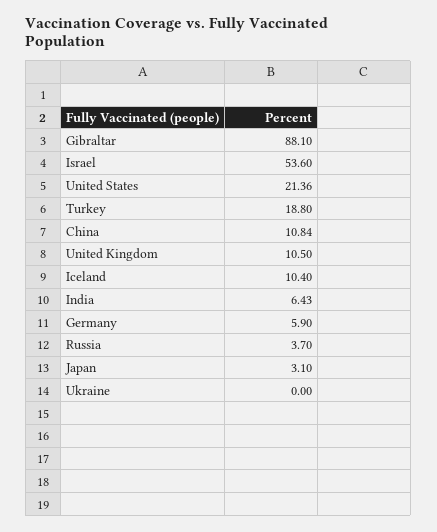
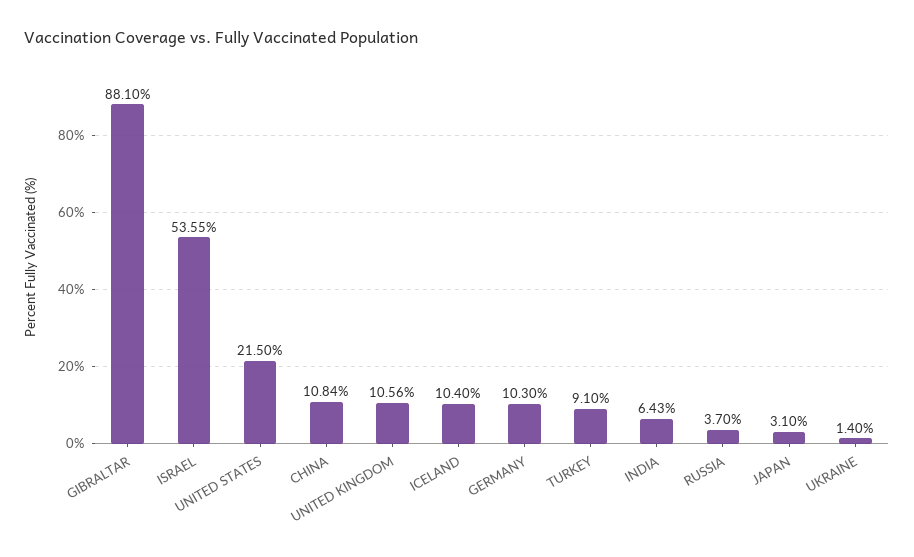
  {
    "Gibraltar": 88.1,
-   "Israel": 53.6,
+   "Israel": 53.55,
-   "United States": 21.36,
+   "United States": 21.5,
-   "Turkey": 18.8,
+   "Turkey": 9.1,
    "China": 10.84,
-   "United Kingdom": 10.5,
+   "United Kingdom": 10.56,
    "Iceland": 10.4,
    "India": 6.43,
-   "Germany": 5.9,
+   "Germany": 10.3,
    "Russia": 3.7,
    "Japan": 3.1,
-   "Ukraine": 0
+   "Ukraine": 1.4
  }

